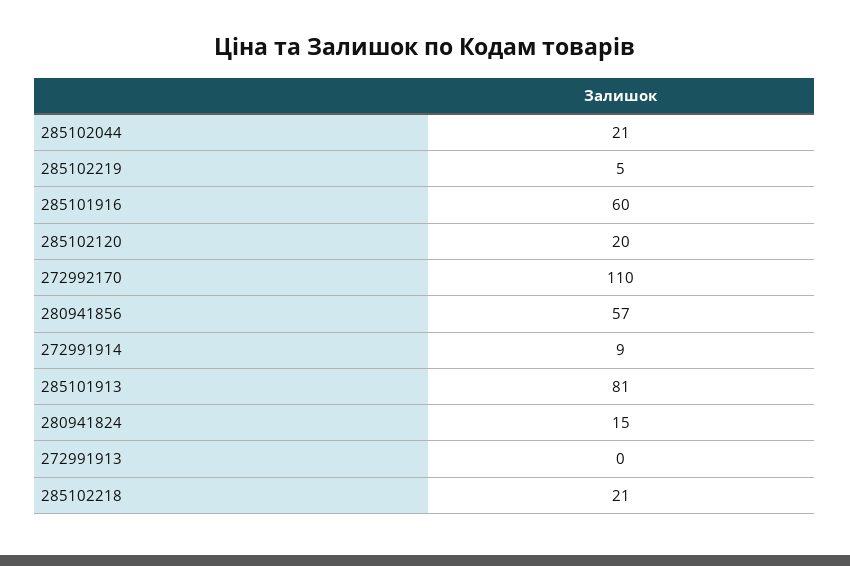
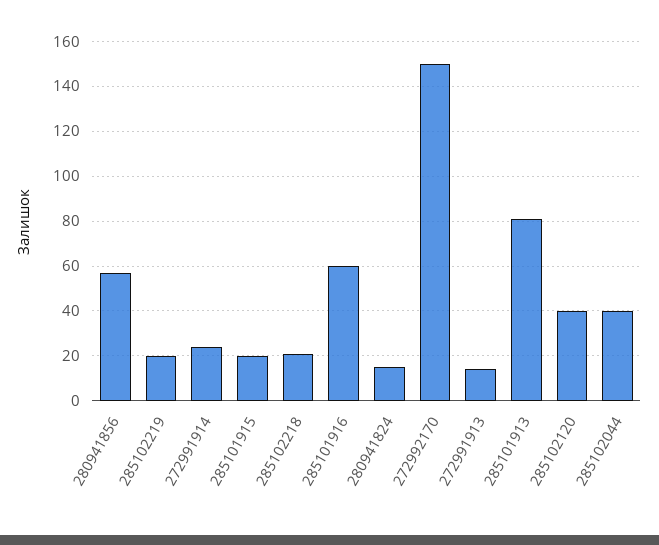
  {
-   "285102044": 21,
+   "285102044": 40,
-   "285102219": 5,
+   "285102219": 20,
    "285101916": 60,
-   "285102120": 20,
+   "285102120": 40,
-   "272992170": 110,
+   "272992170": 150,
    "280941856": 57,
-   "272991914": 9,
+   "272991914": 25,
    "285101913": 81,
    "280941824": 15,
-   "272991913": 0,
+   "272991913": 15,
-   "285102218": 21
+   "285102218": 21,
+   "285101915": 20
  }

